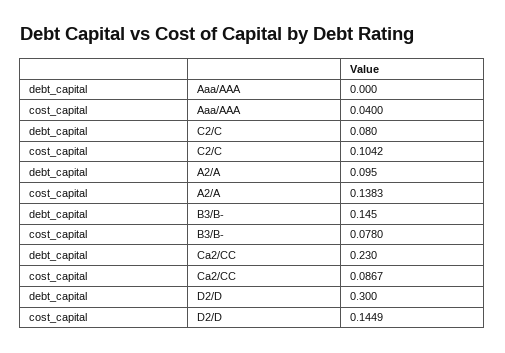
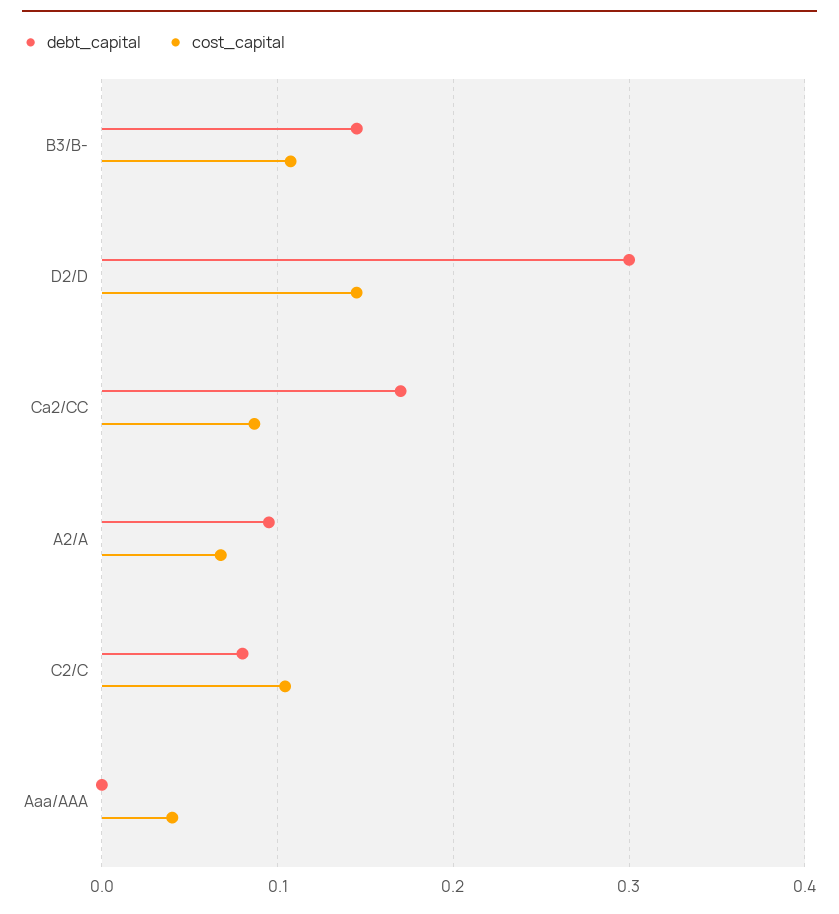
  {
    "debt_capital": {
      "Aaa/AAA": 0,
      "C2/C": 0.08,
      "A2/A": 0.095,
      "B3/B-": 0.145,
-     "Ca2/CC": 0.23,
+     "Ca2/CC": 0.17,
      "D2/D": 0.3
    },
    "cost_capital": {
      "Aaa/AAA": 0.04,
      "C2/C": 0.1042,
-     "A2/A": 0.1383,
+     "A2/A": 0.07,
-     "B3/B-": 0.078,
+     "B3/B-": 0.11,
      "Ca2/CC": 0.0867,
      "D2/D": 0.1449
    }
  }

